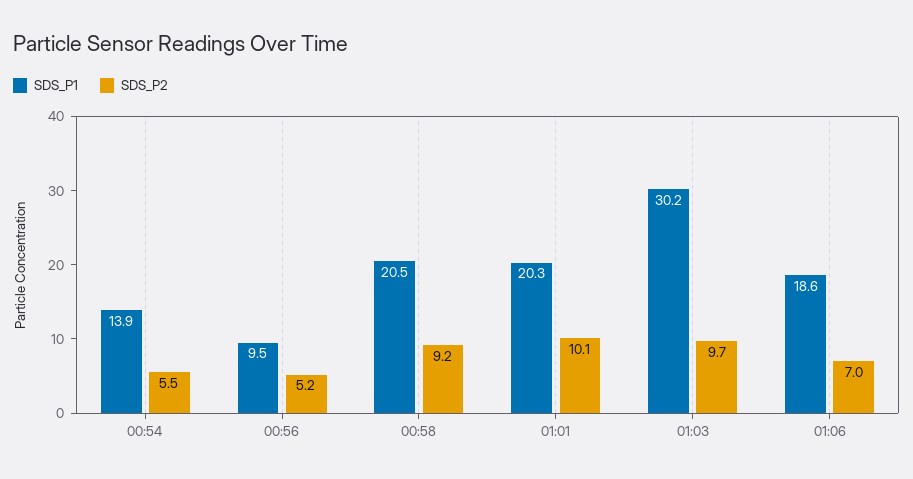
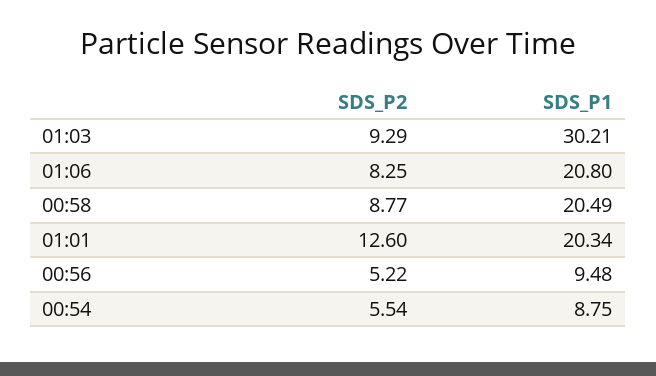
  {
    "SDS_P1": {
-     "00:54": 13.9,
+     "00:54": 8.75,
      "00:56": 9.48,
      "00:58": 20.49,
      "01:01": 20.34,
      "01:03": 30.21,
-     "01:06": 18.6
+     "01:06": 20.8
    },
    "SDS_P2": {
      "00:54": 5.54,
      "00:56": 5.22,
-     "00:58": 9.2,
+     "00:58": 8.77,
-     "01:01": 10.1,
+     "01:01": 12.6,
-     "01:03": 9.7,
+     "01:03": 9.29,
-     "01:06": 7
+     "01:06": 8.25
    }
  }

